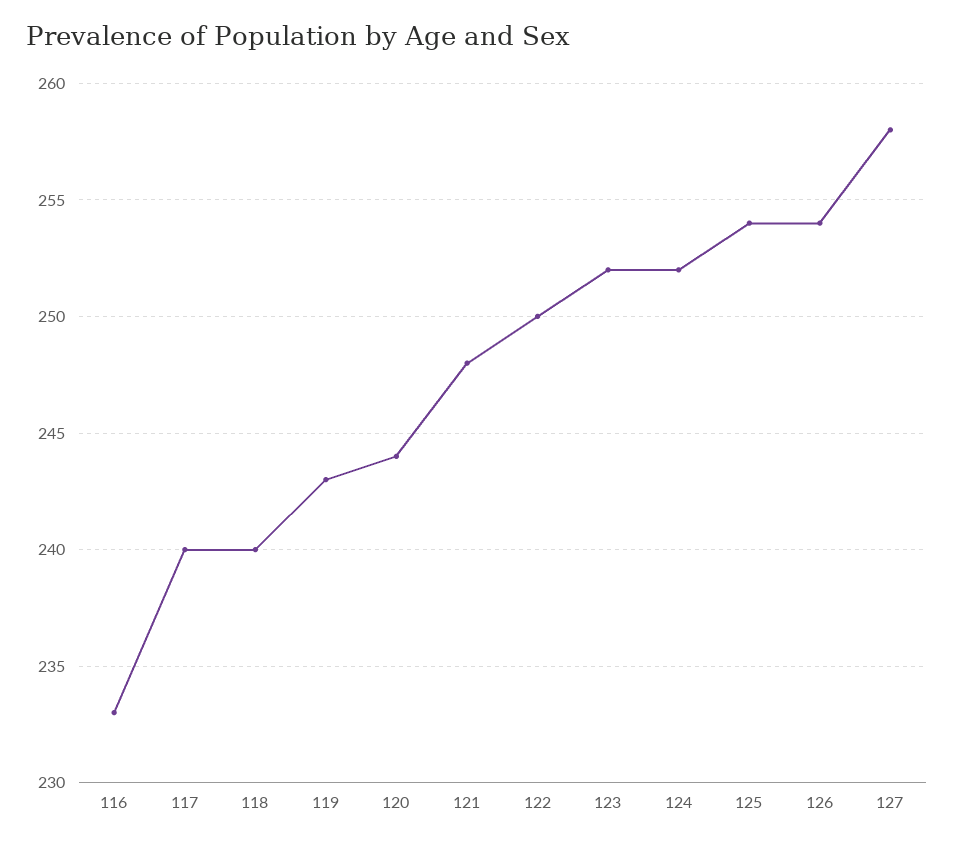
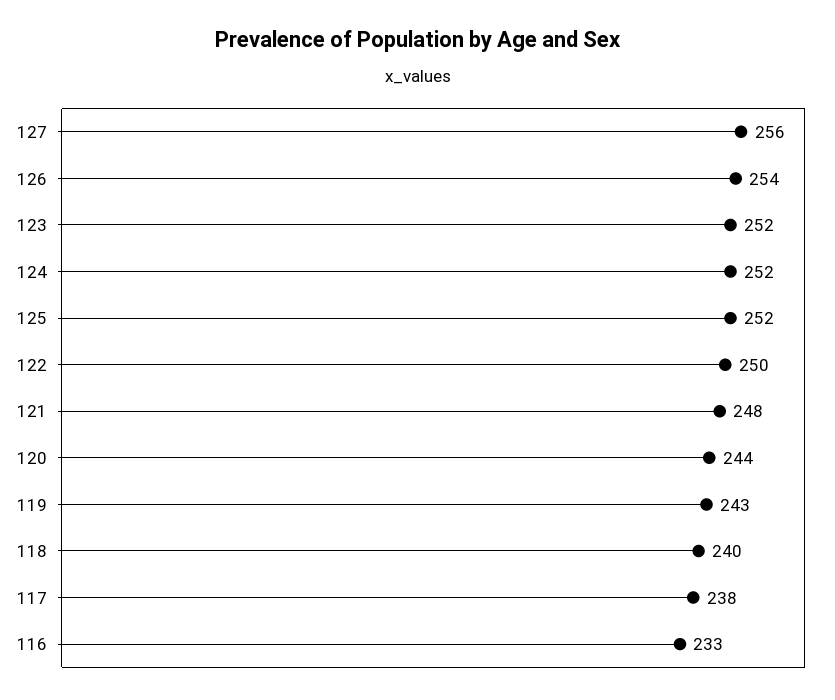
  {
    "116": 233,
-   "117": 240,
+   "117": 238,
    "118": 240,
    "119": 243,
    "120": 244,
    "121": 248,
    "122": 250,
    "123": 252,
    "124": 252,
-   "125": 254,
+   "125": 252,
    "126": 254,
-   "127": 258
+   "127": 256
  }

